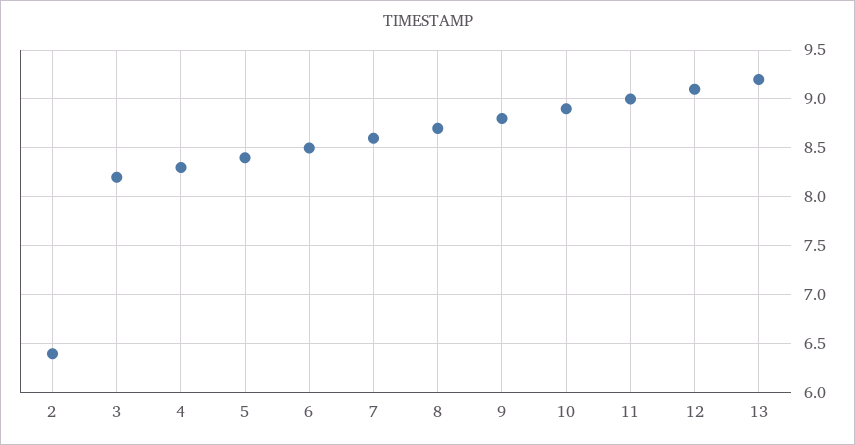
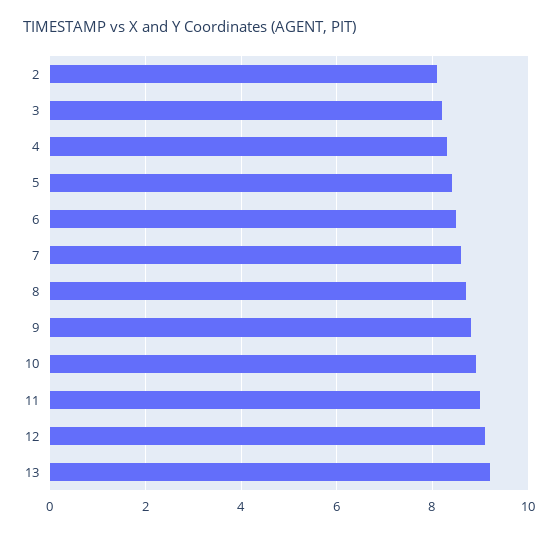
  {
-   "2": 6.4,
+   "2": 8,
    "3": 8.2,
    "4": 8.3,
    "5": 8.4,
    "6": 8.5,
    "7": 8.6,
    "8": 8.7,
    "9": 8.8,
    "10": 8.9,
    "11": 9,
    "12": 9.1,
    "13": 9.2
  }

